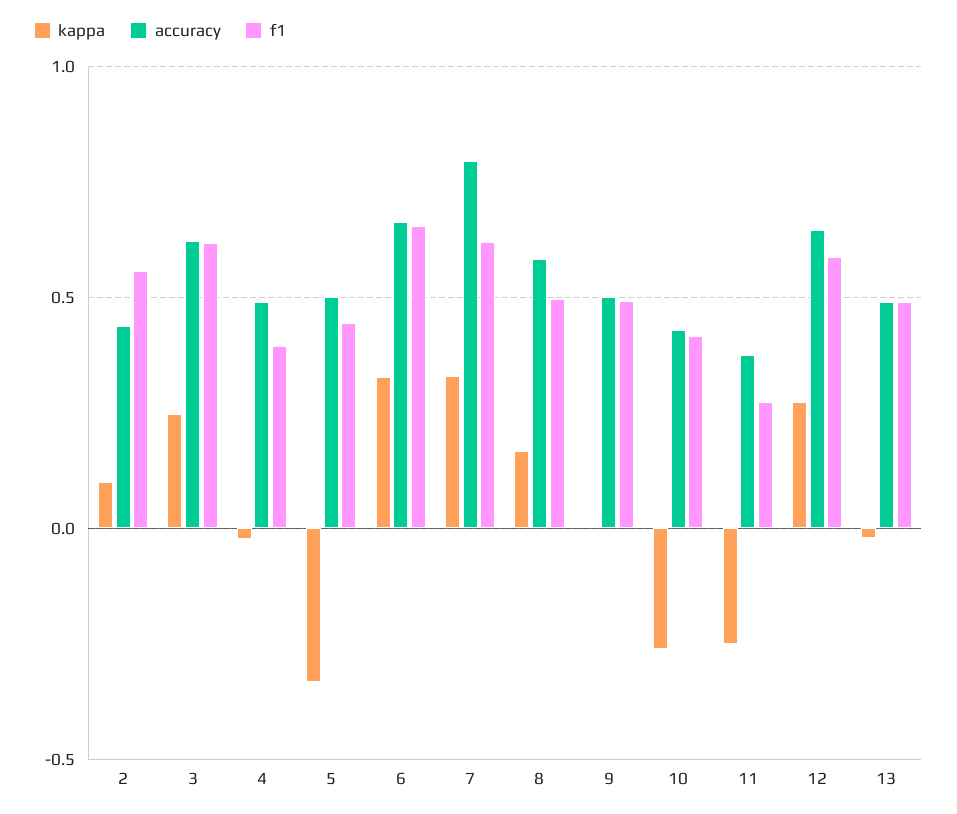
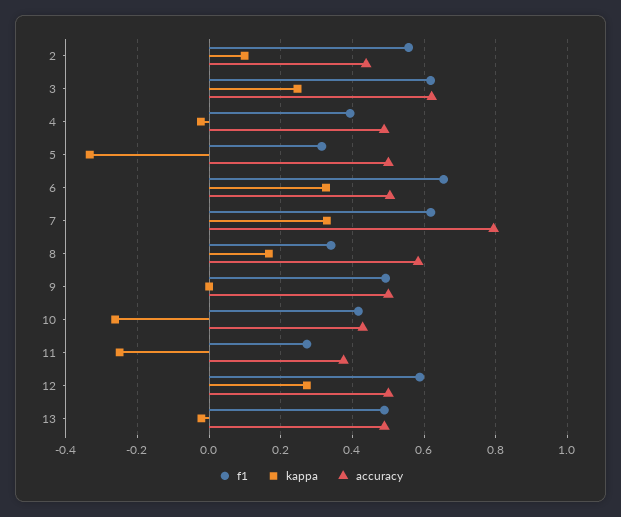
  {
    "kappa": {
      "2": 0.1,
      "3": 0.24,
      "4": -0.02,
      "5": -0.34,
      "6": 0.32,
      "7": 0.32,
      "8": 0.16,
      "9": 0,
      "10": -0.26,
      "11": -0.26,
      "12": 0.28,
      "13": -0.02
    },
    "accuracy": {
      "2": 0.44,
      "3": 0.62,
      "4": 0.48,
      "5": 0.5,
-     "6": 0.65,
+     "6": 0.5,
      "7": 0.8,
      "8": 0.58,
      "9": 0.5,
      "10": 0.42,
      "11": 0.38,
-     "12": 0.65,
+     "12": 0.5,
      "13": 0.48
    },
    "f1": {
      "2": 0.56,
      "3": 0.62,
      "4": 0.4,
-     "5": 0.45,
+     "5": 0.32,
      "6": 0.66,
      "7": 0.62,
-     "8": 0.5,
+     "8": 0.34,
      "9": 0.5,
      "10": 0.42,
      "11": 0.28,
      "12": 0.58,
      "13": 0.48
    }
  }

